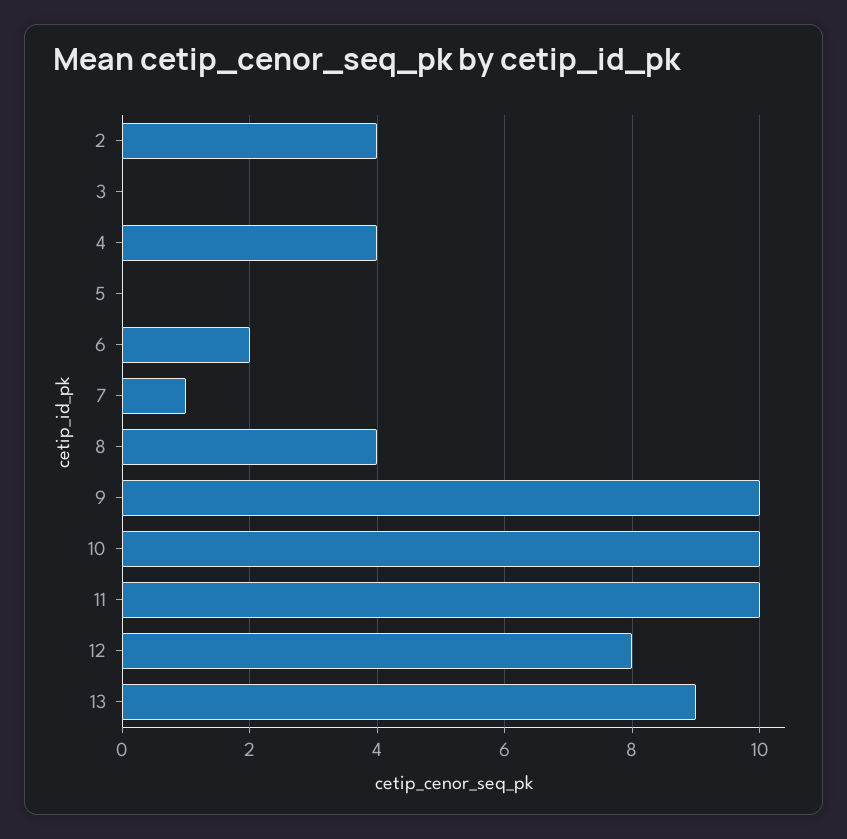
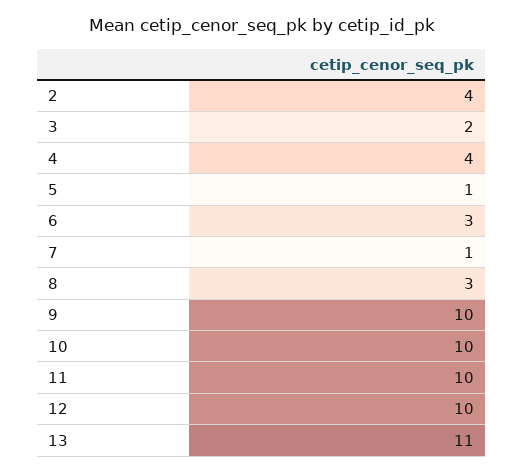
  {
    "2": 4,
-   "3": 0,
+   "3": 2,
    "4": 4,
-   "5": 0,
+   "5": 1,
-   "6": 2,
+   "6": 3,
    "7": 1,
-   "8": 4,
+   "8": 3,
    "9": 10,
    "10": 10,
    "11": 10,
-   "12": 8,
+   "12": 10,
-   "13": 9
+   "13": 11
  }

